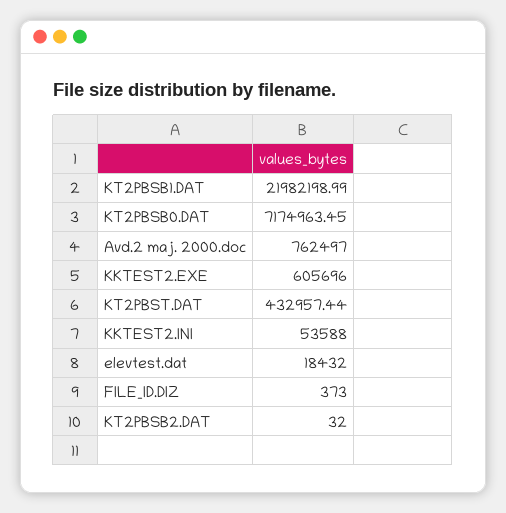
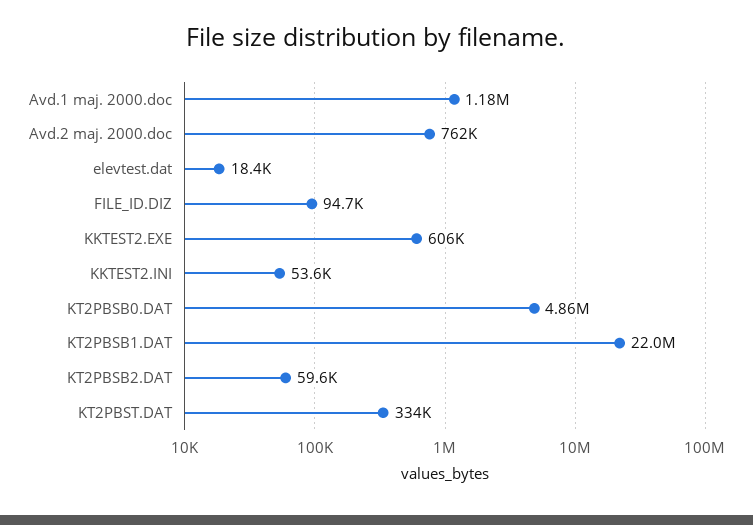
  {
    "KT2PBSB1.DAT": 21982198.99,
-   "KT2PBSB0.DAT": 7174963.45,
+   "KT2PBSB0.DAT": 4860000,
    "Avd.2 maj. 2000.doc": 762497,
    "KKTEST2.EXE": 605696,
-   "KT2PBST.DAT": 432957.44,
+   "KT2PBST.DAT": 334000,
    "KKTEST2.INI": 53588,
    "elevtest.dat": 18432,
-   "FILE_ID.DIZ": 373,
+   "FILE_ID.DIZ": 94700,
-   "KT2PBSB2.DAT": 32
+   "KT2PBSB2.DAT": 59600,
+   "Avd.1 maj. 2000.doc": 1180000
  }

